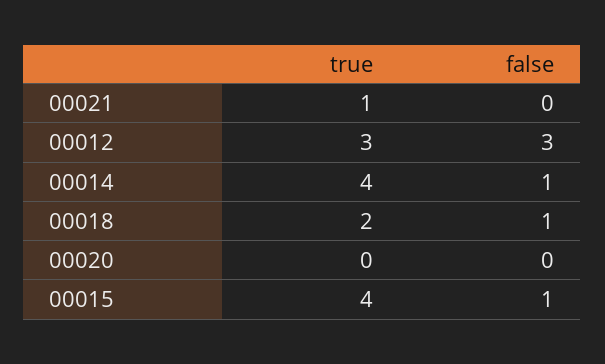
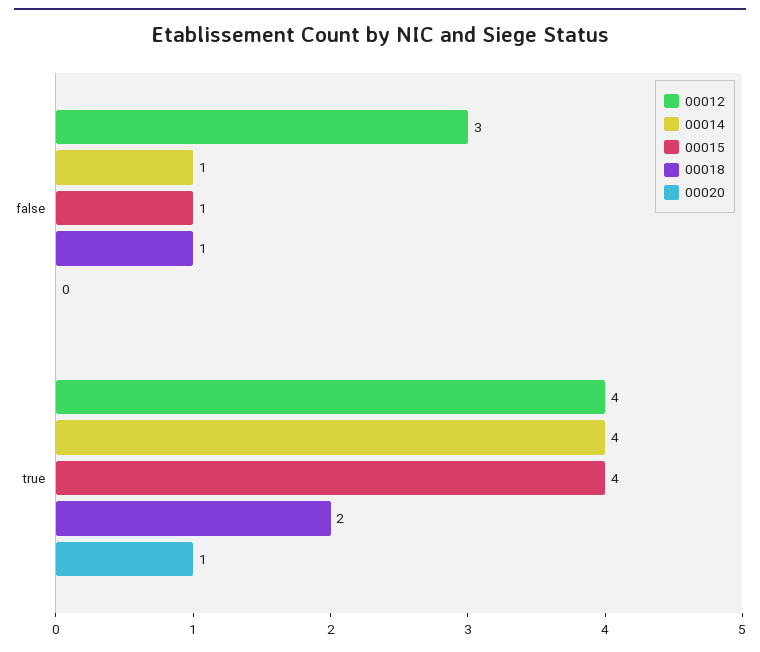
  {
-   "00021": {
-     "true": 1,
-     "false": 0
-   },
    "00012": {
-     "true": 3,
+     "true": 4,
      "false": 3
    },
    "00014": {
      "true": 4,
      "false": 1
    },
    "00018": {
      "true": 2,
      "false": 1
    },
    "00020": {
-     "true": 0,
+     "true": 1,
      "false": 0
    },
    "00015": {
      "true": 4,
      "false": 1
    }
  }

